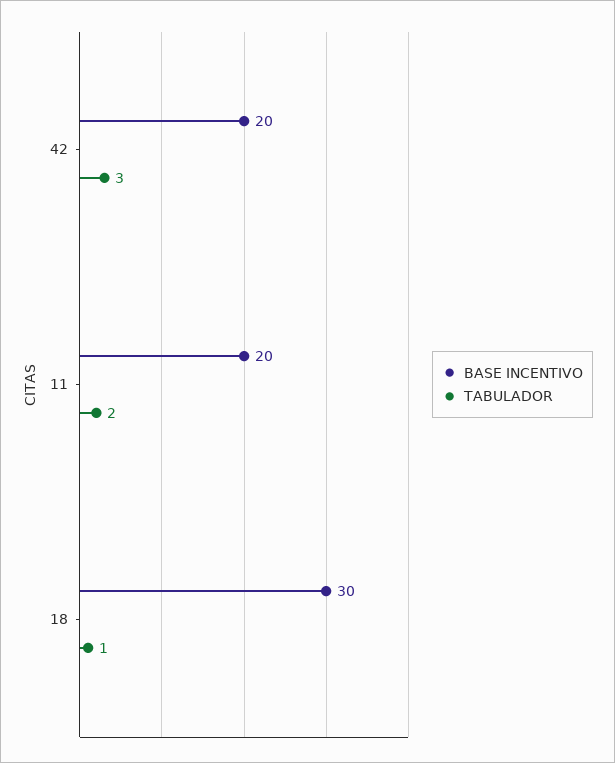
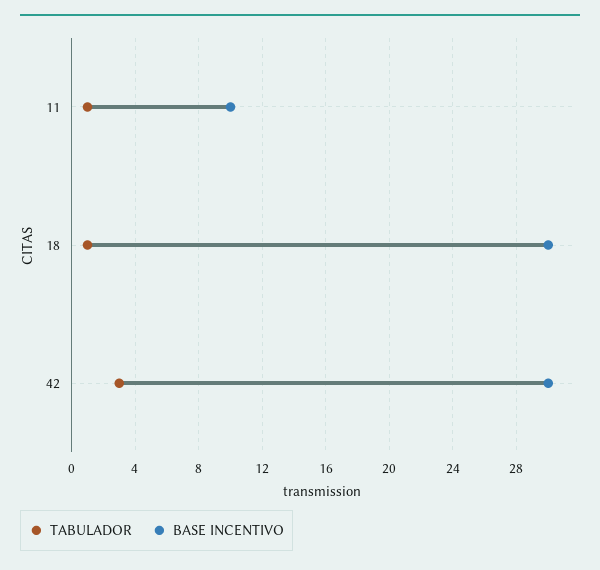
  {
    "BASE INCENTIVO": {
-     "42": 20,
+     "42": 30,
-     "11": 20,
+     "11": 10,
      "18": 30
    },
    "TABULADOR": {
      "42": 3,
-     "11": 2,
+     "11": 1,
      "18": 1
    }
  }

